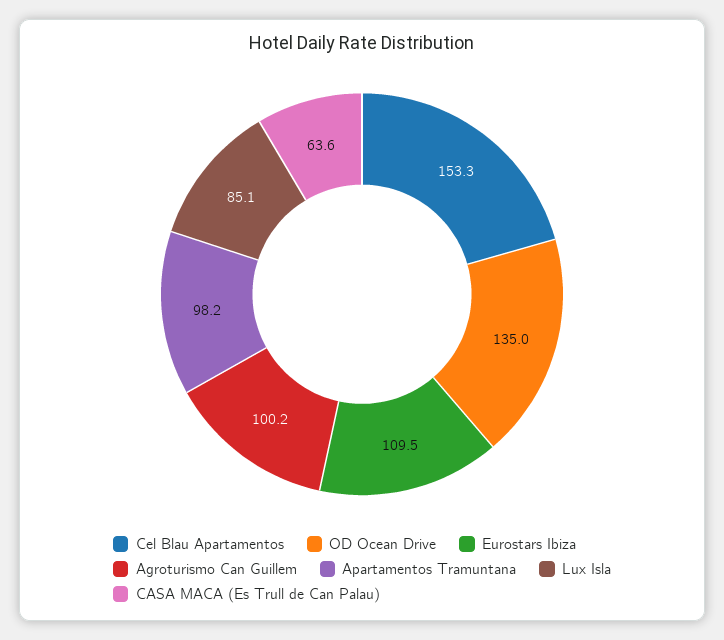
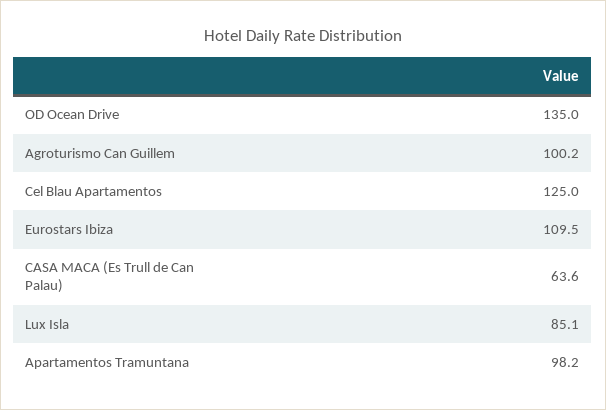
  {
-   "Cel Blau Apartamentos": 153.3,
+   "Cel Blau Apartamentos": 125,
    "OD Ocean Drive": 135,
    "Eurostars Ibiza": 109.5,
    "Agroturismo Can Guillem": 100.2,
    "Apartamentos Tramuntana": 98.2,
    "Lux Isla": 85.1,
    "CASA MACA (Es Trull de Can Palau)": 63.6
  }

